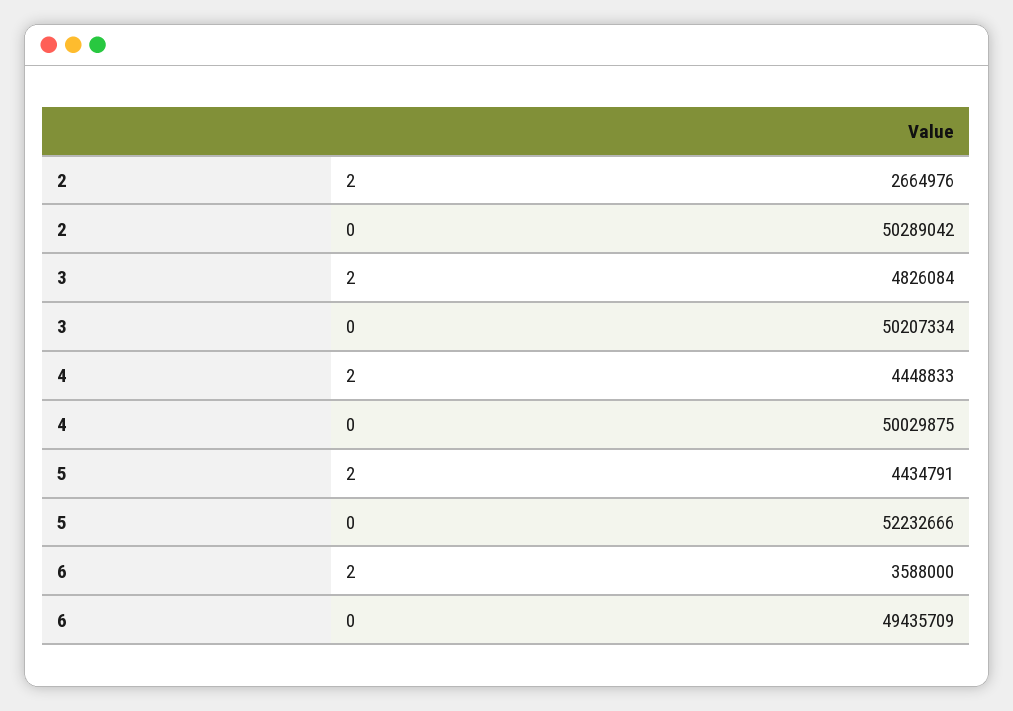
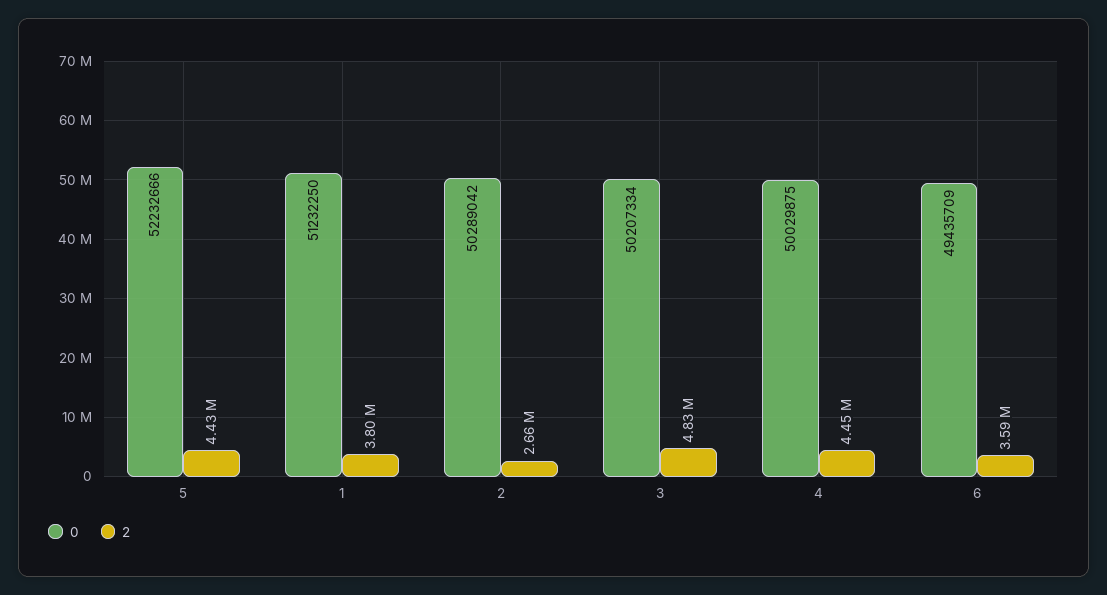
  {
    "2": {
      "2": 2664976,
      "3": 4826084,
      "4": 4448833,
      "5": 4434791,
-     "6": 3588000
+     "6": 3588000,
+     "1": 3800000
    },
    "0": {
      "2": 50289042,
      "3": 50207334,
      "4": 50029875,
      "5": 52232666,
-     "6": 49435709
+     "6": 49435709,
+     "1": 51232250
    }
  }

